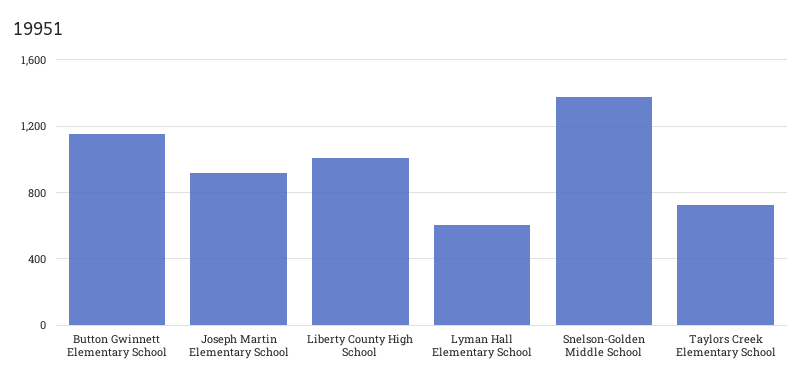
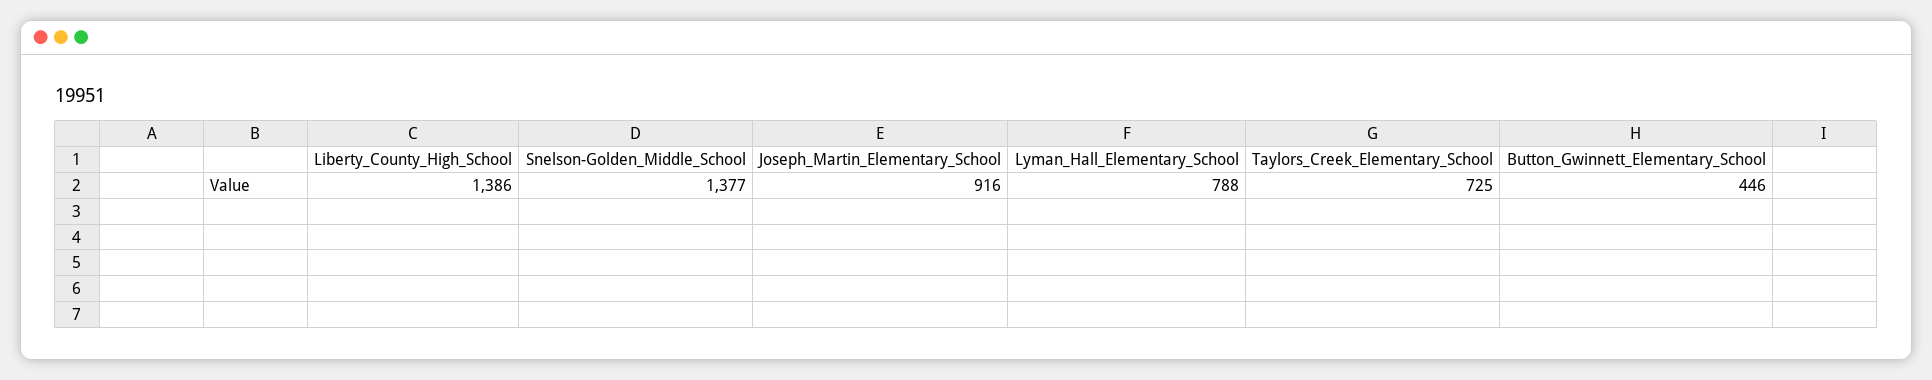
  {
-   "Button Gwinnett Elementary School": 1150,
+   "Button Gwinnett Elementary School": 446,
    "Joseph Martin Elementary School": 916,
-   "Liberty County High School": 1000,
+   "Liberty County High School": 1386,
-   "Lyman Hall Elementary School": 600,
+   "Lyman Hall Elementary School": 788,
    "Snelson-Golden Middle School": 1377,
    "Taylors Creek Elementary School": 725
  }

